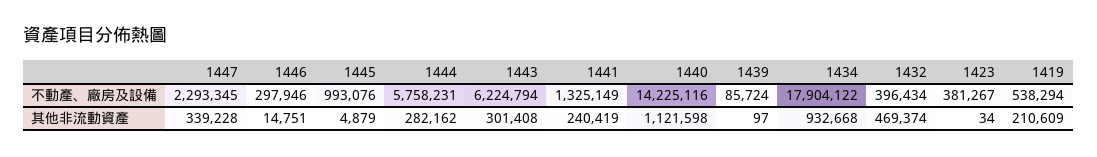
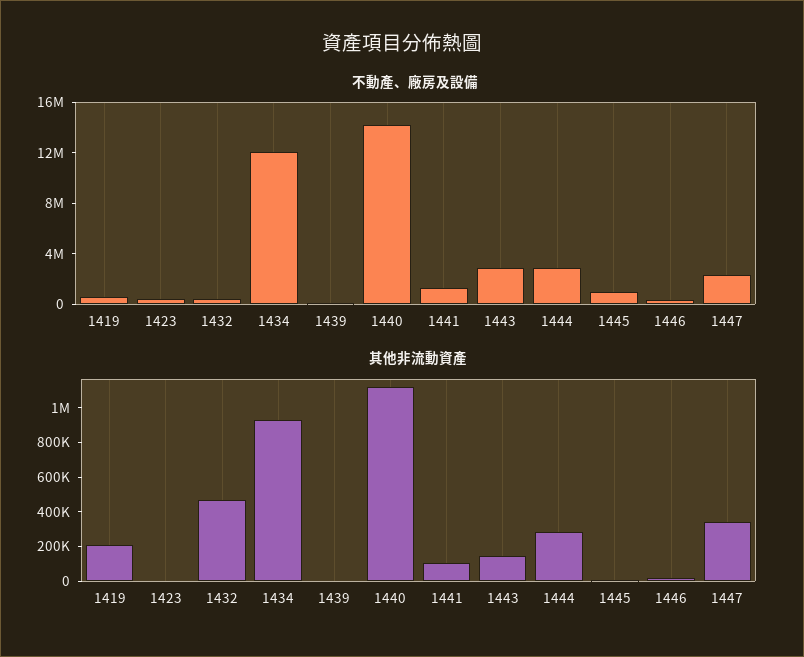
  {
    "不動產、廠房及設備": {
      "1447": 2293345,
      "1446": 297946,
      "1445": 993076,
-     "1444": 5758231,
+     "1444": 3000000,
-     "1443": 6224794,
+     "1443": 3000000,
      "1441": 1325149,
      "1440": 14225116,
      "1439": 85724,
-     "1434": 17904122,
+     "1434": 12000000,
      "1432": 396434,
      "1423": 381267,
      "1419": 538294
    },
    "其他非流動資產": {
      "1447": 339228,
      "1446": 14751,
      "1445": 4879,
      "1444": 282162,
-     "1443": 301408,
+     "1443": 150000,
-     "1441": 240419,
+     "1441": 100000,
      "1440": 1121598,
      "1439": 97,
      "1434": 932668,
      "1432": 469374,
      "1423": 34,
      "1419": 210609
    }
  }

